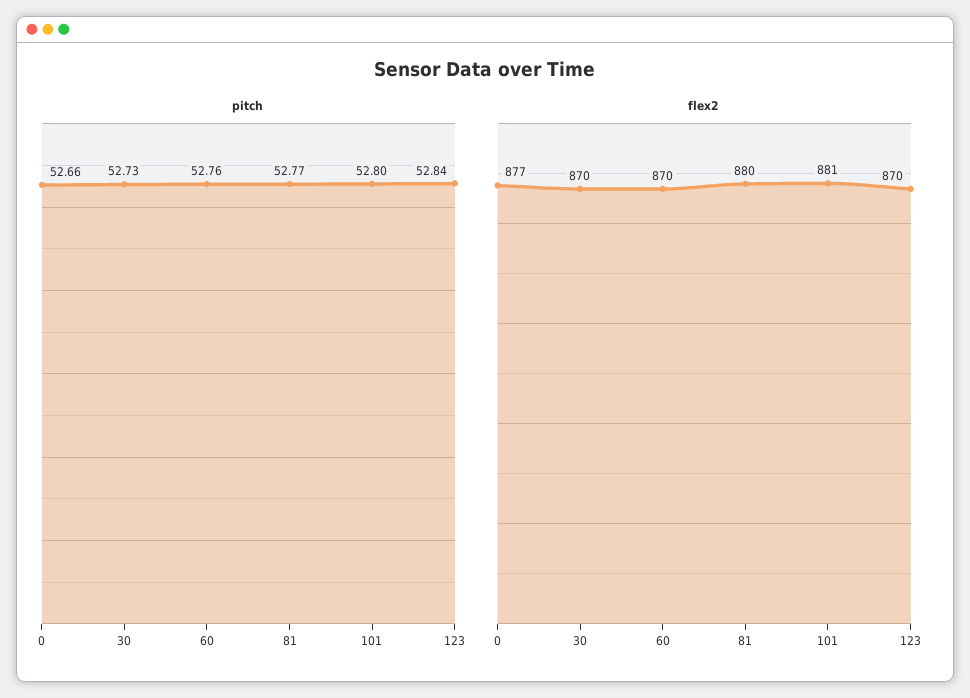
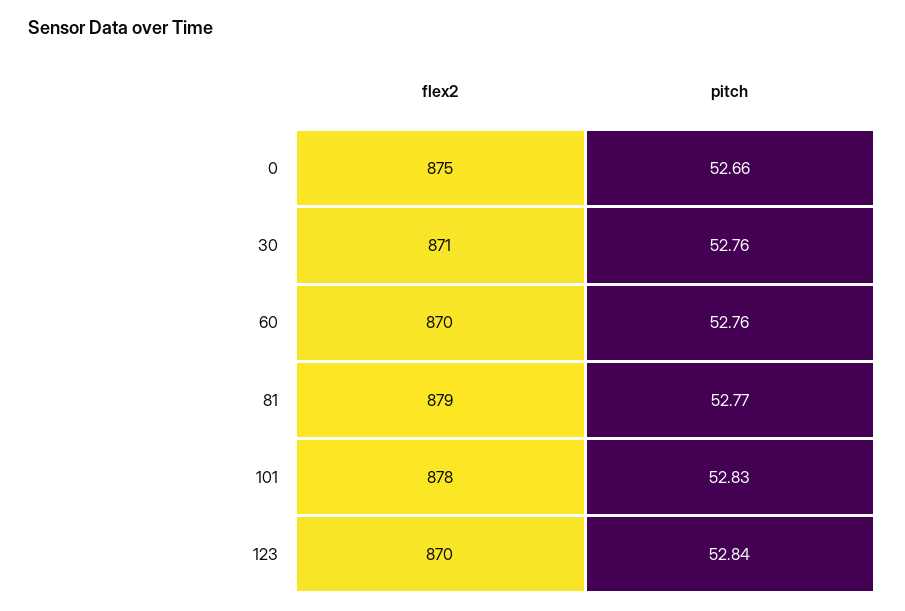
  {
    "pitch": {
      "0": 52.66,
-     "30": 52.73,
+     "30": 52.76,
      "60": 52.76,
      "81": 52.77,
-     "101": 52.8,
+     "101": 52.83,
      "123": 52.84
    },
    "flex2": {
-     "0": 877,
+     "0": 875,
-     "30": 870,
+     "30": 871,
      "60": 870,
-     "81": 880,
+     "81": 879,
-     "101": 881,
+     "101": 878,
      "123": 870
    }
  }

